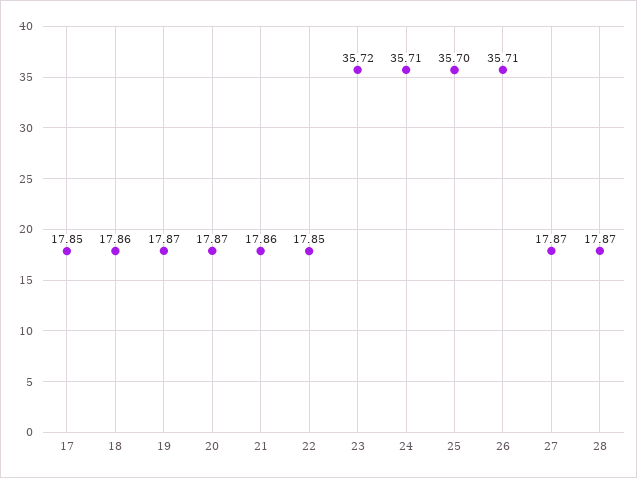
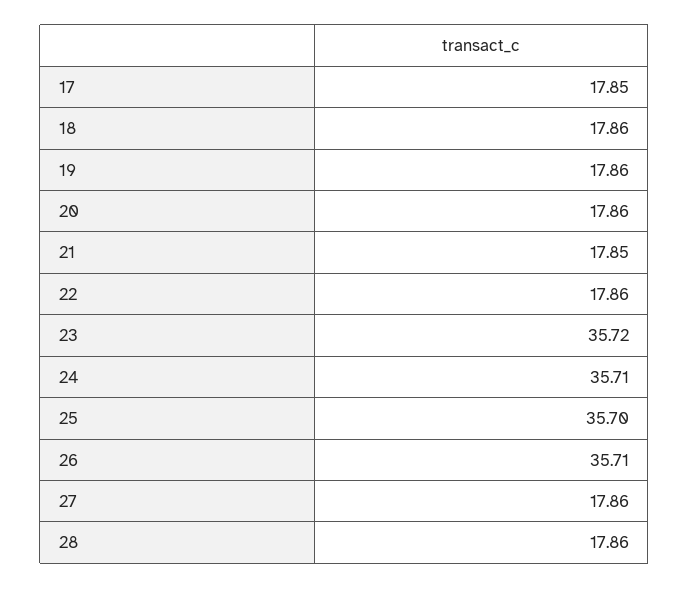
  {
    "17": 17.85,
    "18": 17.86,
-   "19": 17.87,
+   "19": 17.86,
-   "20": 17.87,
+   "20": 17.86,
-   "21": 17.86,
+   "21": 17.85,
-   "22": 17.85,
+   "22": 17.86,
    "23": 35.72,
    "24": 35.71,
    "25": 35.7,
    "26": 35.71,
-   "27": 17.87,
+   "27": 17.86,
-   "28": 17.87
+   "28": 17.86
  }

